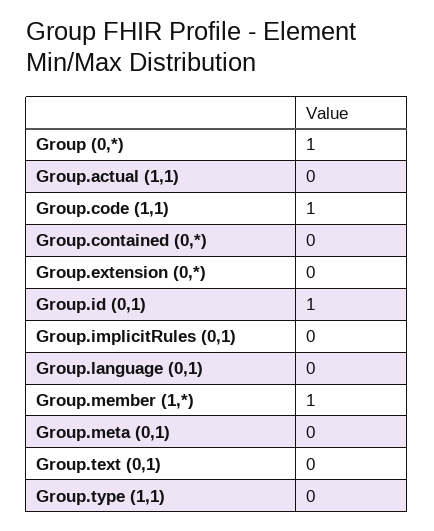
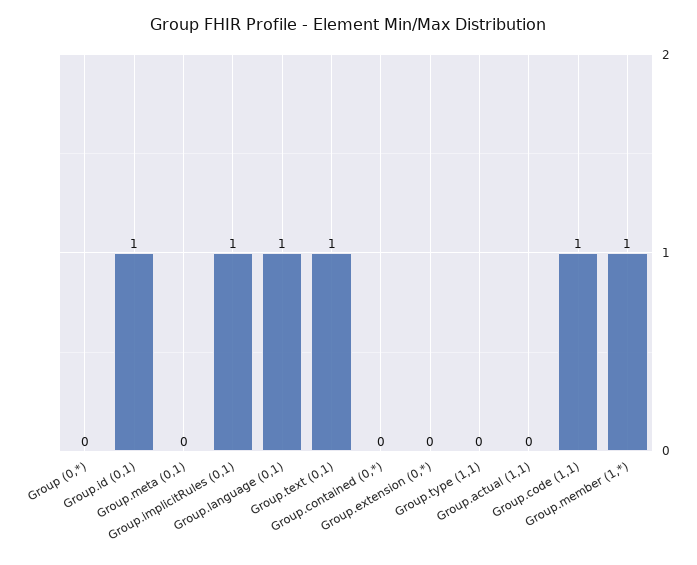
  {
-   "Group (0,*)": 1,
+   "Group (0,*)": 0,
    "Group.actual (1,1)": 0,
    "Group.code (1,1)": 1,
    "Group.contained (0,*)": 0,
    "Group.extension (0,*)": 0,
    "Group.id (0,1)": 1,
-   "Group.implicitRules (0,1)": 0,
+   "Group.implicitRules (0,1)": 1,
-   "Group.language (0,1)": 0,
+   "Group.language (0,1)": 1,
    "Group.member (1,*)": 1,
    "Group.meta (0,1)": 0,
-   "Group.text (0,1)": 0,
+   "Group.text (0,1)": 1,
    "Group.type (1,1)": 0
  }

